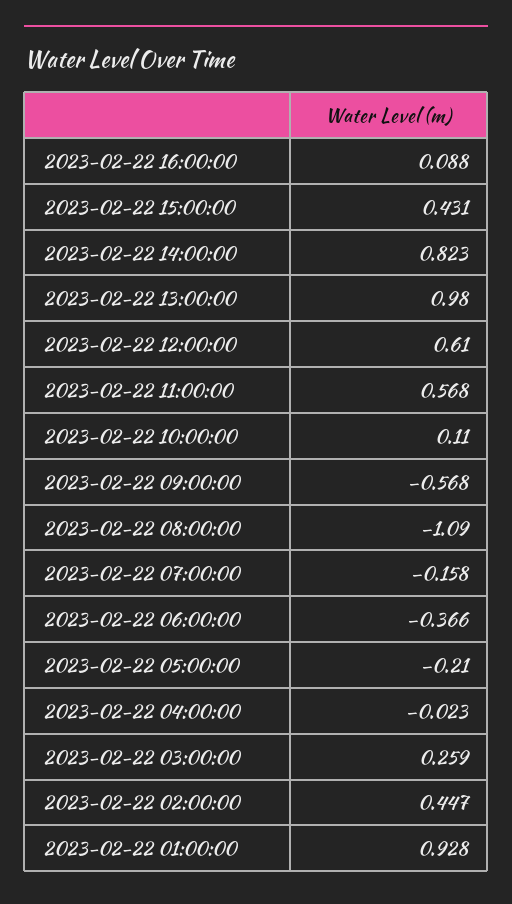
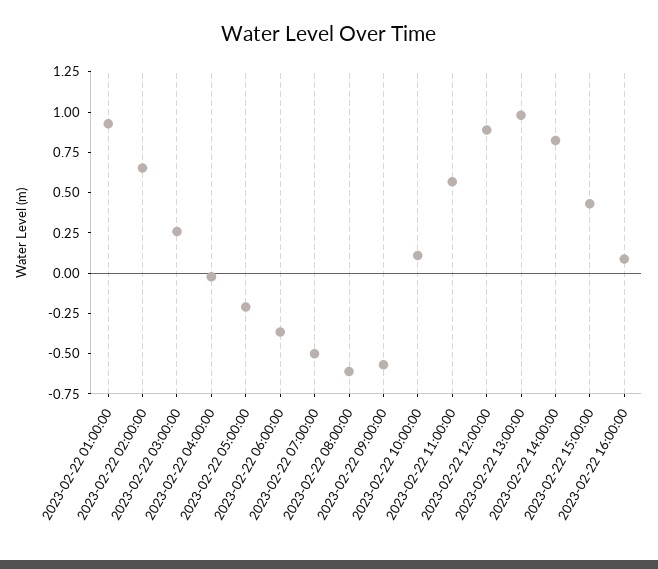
  {
    "2023-02-22 16:00:00": 0.088,
    "2023-02-22 15:00:00": 0.431,
    "2023-02-22 14:00:00": 0.823,
    "2023-02-22 13:00:00": 0.98,
-   "2023-02-22 12:00:00": 0.61,
+   "2023-02-22 12:00:00": 0.9,
    "2023-02-22 11:00:00": 0.568,
    "2023-02-22 10:00:00": 0.11,
    "2023-02-22 09:00:00": -0.568,
-   "2023-02-22 08:00:00": -1.09,
+   "2023-02-22 08:00:00": -0.6,
-   "2023-02-22 07:00:00": -0.158,
+   "2023-02-22 07:00:00": -0.5,
    "2023-02-22 06:00:00": -0.366,
    "2023-02-22 05:00:00": -0.21,
    "2023-02-22 04:00:00": -0.023,
    "2023-02-22 03:00:00": 0.259,
-   "2023-02-22 02:00:00": 0.447,
+   "2023-02-22 02:00:00": 0.65,
    "2023-02-22 01:00:00": 0.928
  }

